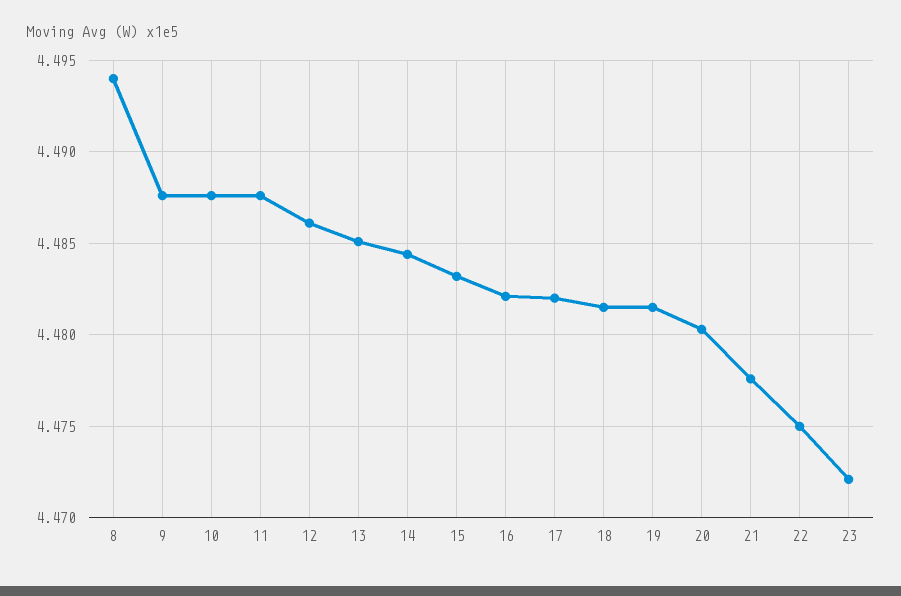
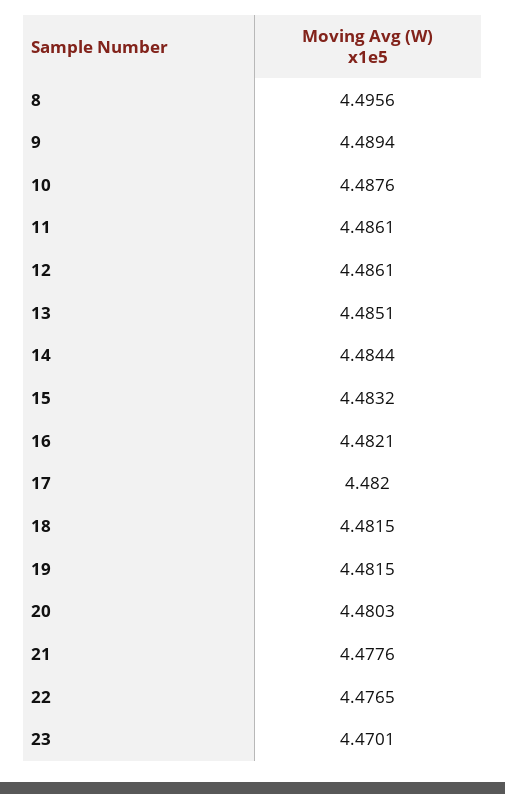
  {
-   "8": 4.494,
+   "8": 4.4956,
-   "9": 4.4875,
+   "9": 4.4894,
    "10": 4.4876,
-   "11": 4.4875,
+   "11": 4.4861,
    "12": 4.4861,
    "13": 4.4851,
    "14": 4.4844,
    "15": 4.4832,
    "16": 4.4821,
    "17": 4.482,
    "18": 4.4815,
    "19": 4.4815,
    "20": 4.4803,
    "21": 4.4776,
-   "22": 4.475,
+   "22": 4.4765,
-   "23": 4.472
+   "23": 4.4701
  }

